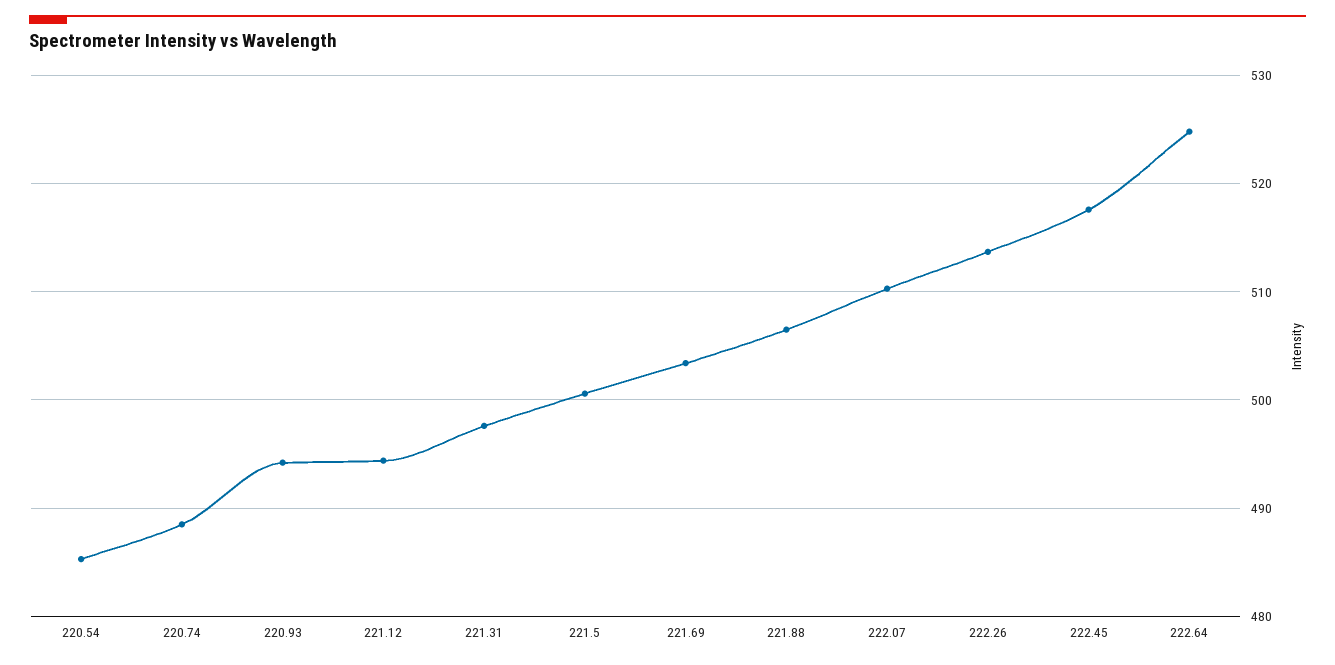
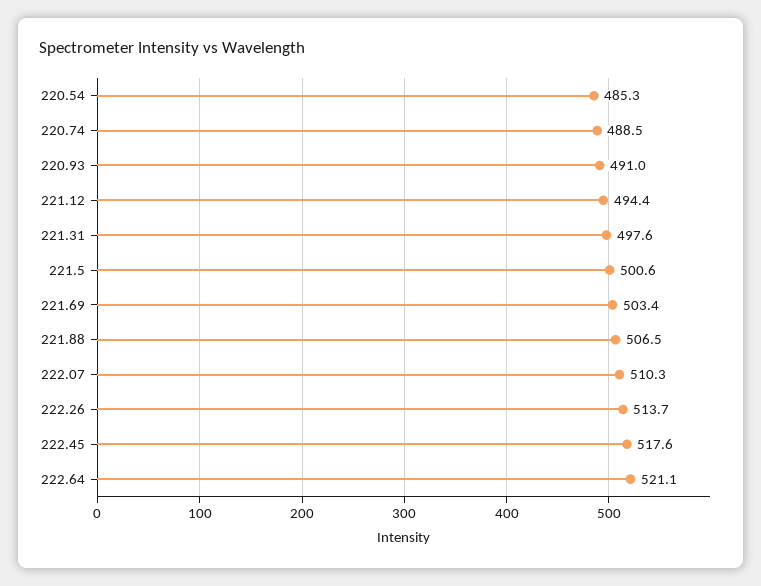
  {
    "220.54": 485.3,
    "220.74": 488.5,
-   "220.93": 494,
+   "220.93": 491,
    "221.12": 494.4,
    "221.31": 497.6,
    "221.5": 500.6,
    "221.69": 503.4,
    "221.88": 506.5,
    "222.07": 510.3,
    "222.26": 513.7,
    "222.45": 517.6,
-   "222.64": 525
+   "222.64": 521.1
  }

